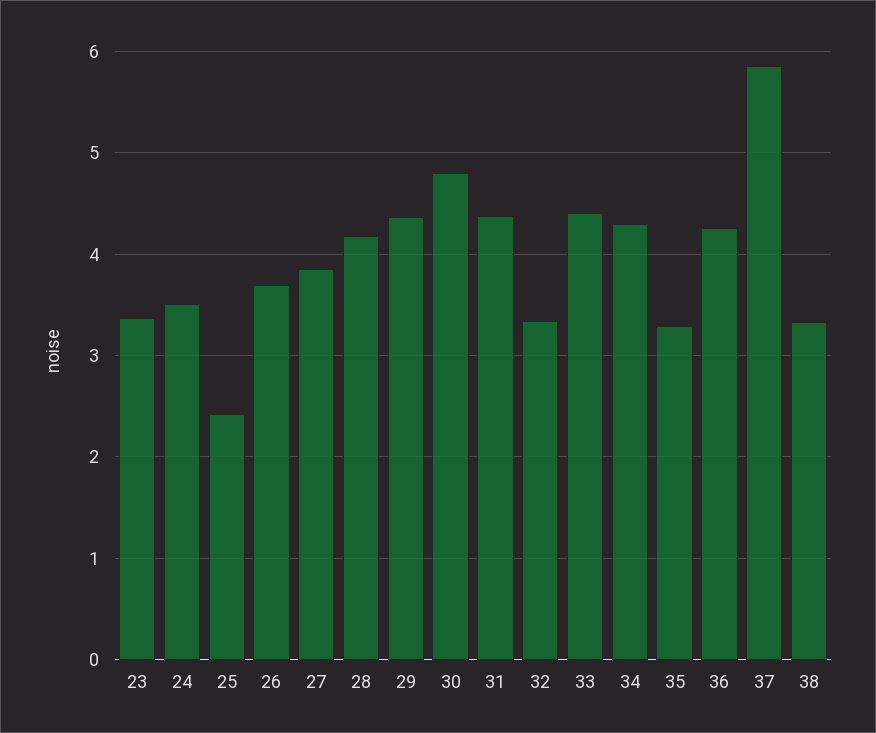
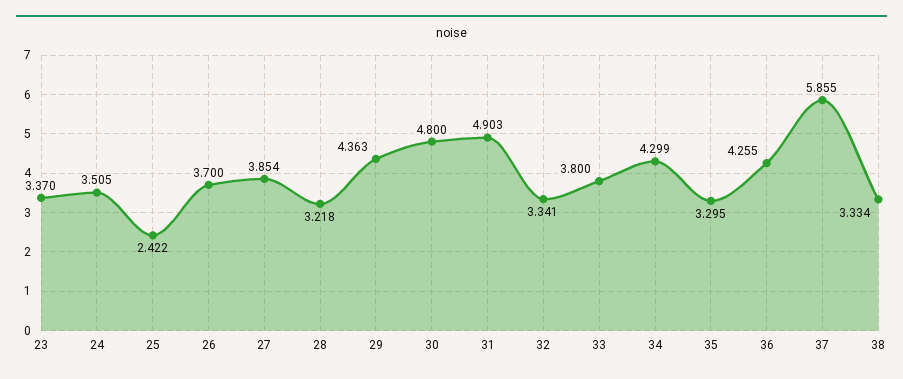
  {
    "23": 3.37,
    "24": 3.505,
    "25": 2.422,
    "26": 3.7,
    "27": 3.854,
-   "28": 4.2,
+   "28": 3.218,
    "29": 4.363,
    "30": 4.8,
-   "31": 4.4,
+   "31": 4.903,
    "32": 3.341,
-   "33": 4.4,
+   "33": 3.8,
    "34": 4.299,
    "35": 3.295,
    "36": 4.255,
    "37": 5.855,
    "38": 3.334
  }

